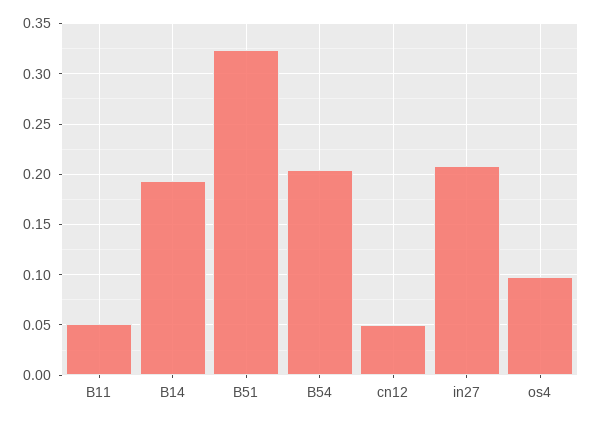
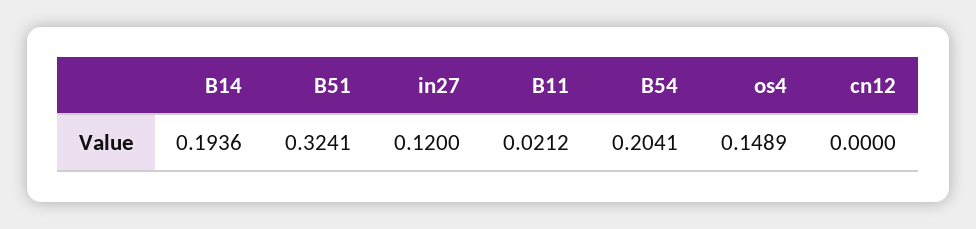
  {
-   "B11": 0.05,
+   "B11": 0.0212,
    "B14": 0.1936,
    "B51": 0.3241,
    "B54": 0.2041,
-   "cn12": 0.05,
+   "cn12": 0,
-   "in27": 0.21,
+   "in27": 0.12,
-   "os4": 0.1
+   "os4": 0.1489
  }

